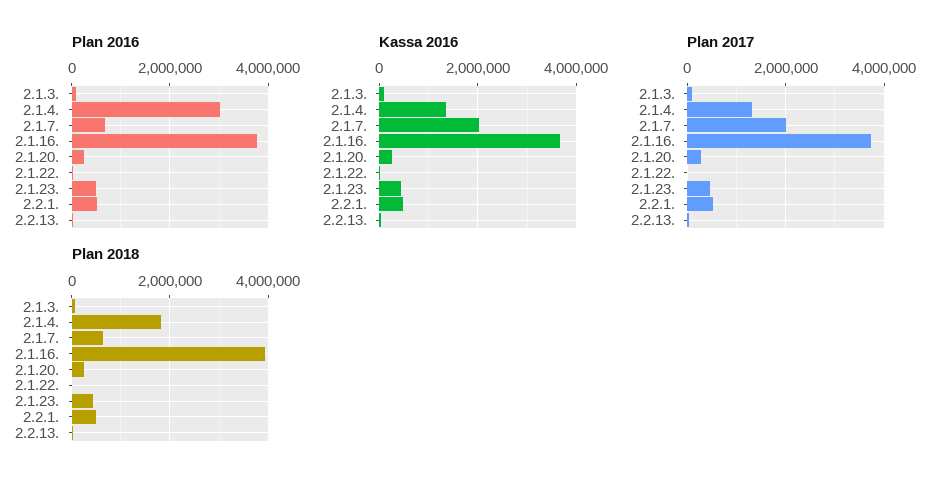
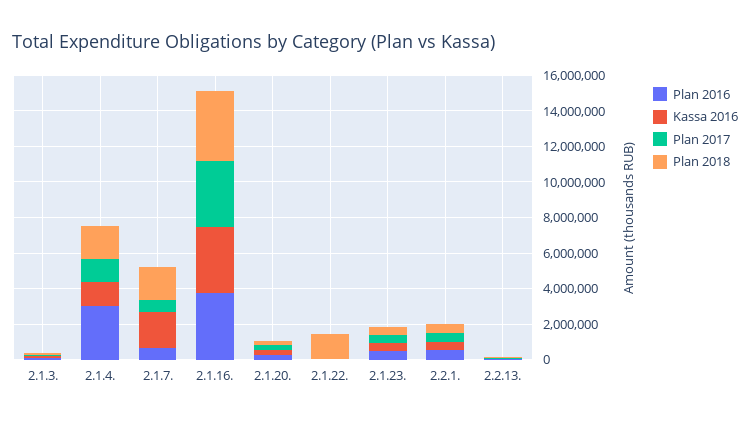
  {
    "Plan 2016": {
      "2.1.3.": 0,
      "2.1.4.": 3000000,
      "2.1.7.": 600000,
      "2.1.16.": 3800000,
      "2.1.20.": 200000,
      "2.1.22.": 0,
      "2.1.23.": 400000,
      "2.2.1.": 600000,
      "2.2.13.": 0
    },
    "Kassa 2016": {
      "2.1.3.": 0,
      "2.1.4.": 1400000,
      "2.1.7.": 2000000,
      "2.1.16.": 3600000,
      "2.1.20.": 200000,
      "2.1.22.": 0,
      "2.1.23.": 400000,
      "2.2.1.": 400000,
      "2.2.13.": 0
    },
    "Plan 2017": {
      "2.1.3.": 0,
      "2.1.4.": 1400000,
-     "2.1.7.": 2000000,
+     "2.1.7.": 500000,
      "2.1.16.": 3800000,
      "2.1.20.": 200000,
      "2.1.22.": 0,
      "2.1.23.": 400000,
      "2.2.1.": 600000,
      "2.2.13.": 0
    },
    "Plan 2018": {
      "2.1.3.": 0,
      "2.1.4.": 1800000,
-     "2.1.7.": 600000,
+     "2.1.7.": 2000000,
      "2.1.16.": 4000000,
      "2.1.20.": 200000,
-     "2.1.22.": 0,
+     "2.1.22.": 1500000,
      "2.1.23.": 400000,
      "2.2.1.": 400000,
      "2.2.13.": 0
    }
  }

